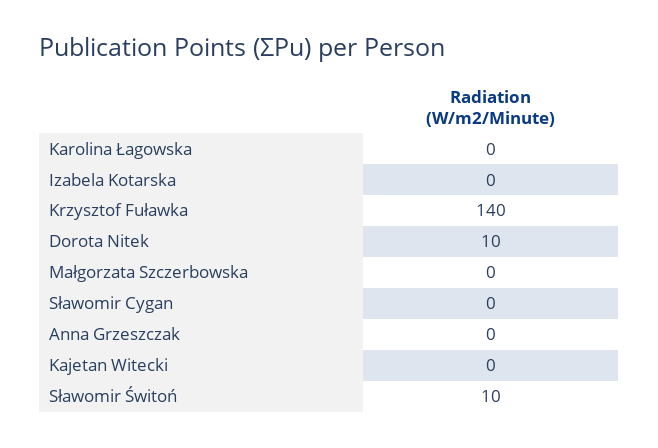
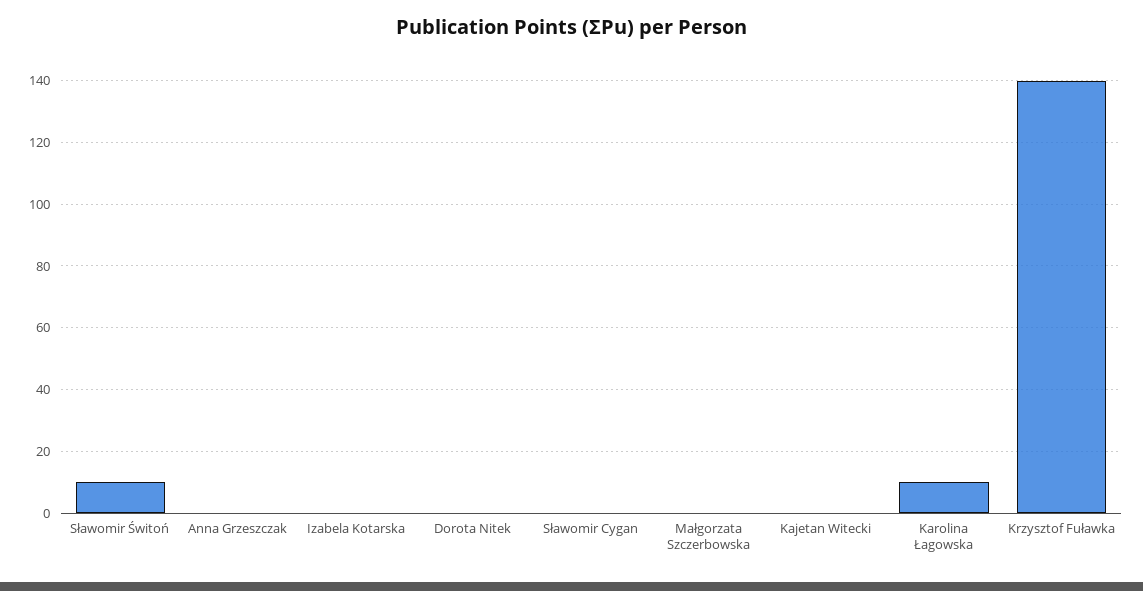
  {
-   "Karolina Łagowska": 0,
+   "Karolina Łagowska": 10,
    "Izabela Kotarska": 0,
    "Krzysztof Fuławka": 140,
-   "Dorota Nitek": 10,
+   "Dorota Nitek": 0,
    "Małgorzata Szczerbowska": 0,
    "Sławomir Cygan": 0,
    "Anna Grzeszczak": 0,
    "Kajetan Witecki": 0,
    "Sławomir Świtoń": 10
  }

